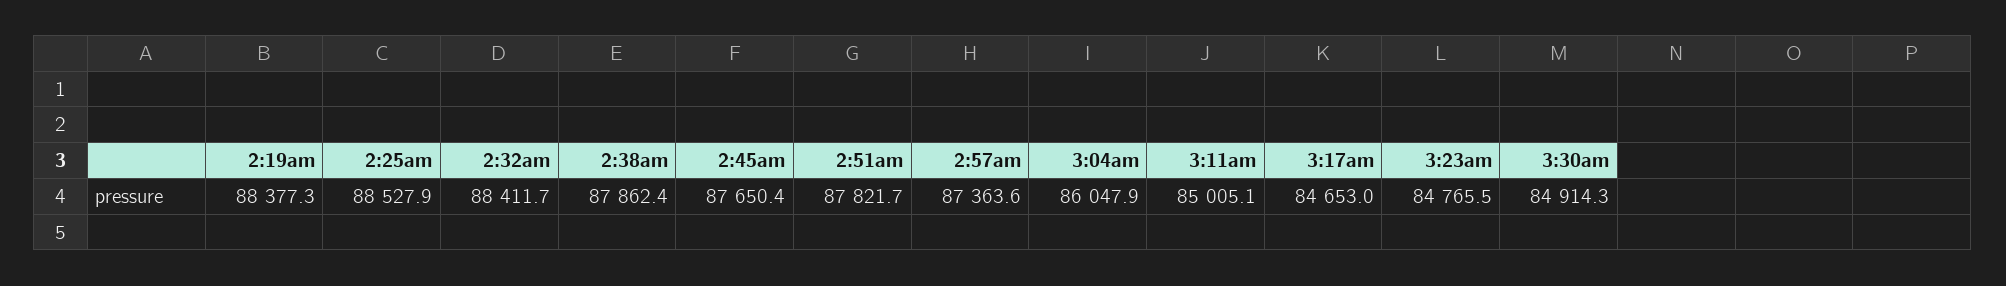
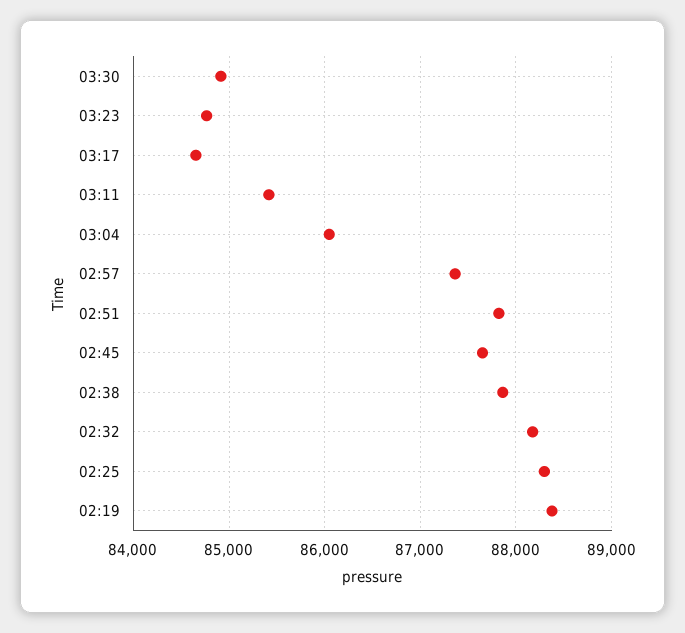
  {
    "2:19am": 88377.3,
-   "2:25am": 88527.9,
+   "2:25am": 88300,
-   "2:32am": 88411.7,
+   "2:32am": 88200,
    "2:38am": 87862.4,
    "2:45am": 87650.4,
    "2:51am": 87821.7,
    "2:57am": 87363.6,
    "3:04am": 86047.9,
-   "3:11am": 85005.1,
+   "3:11am": 85400,
    "3:17am": 84653,
    "3:23am": 84765.5,
    "3:30am": 84914.3
  }

